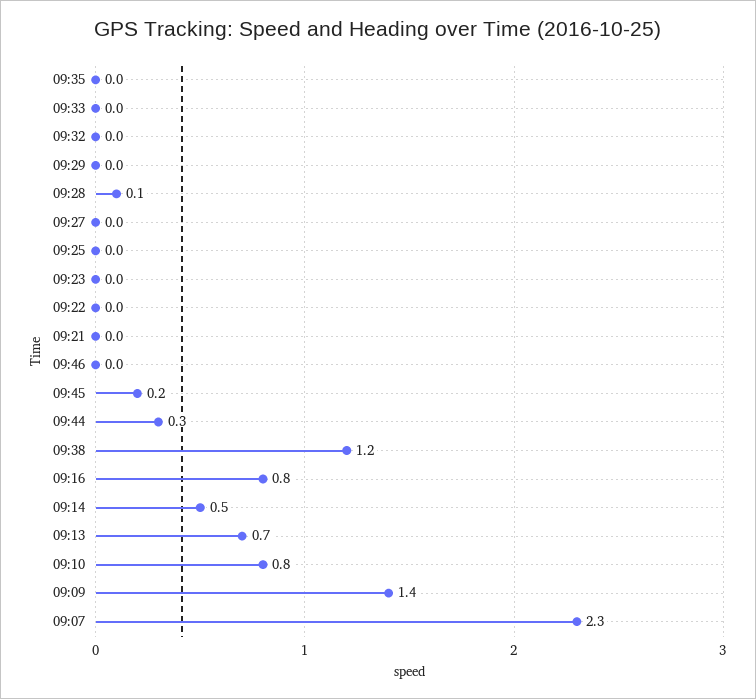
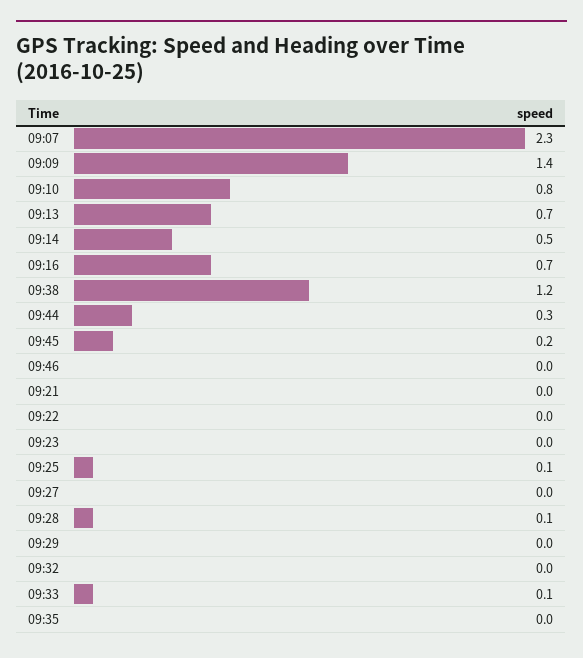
  {
    "09:35": 0,
-   "09:33": 0,
+   "09:33": 0.1,
    "09:32": 0,
    "09:29": 0,
    "09:28": 0.1,
    "09:27": 0,
-   "09:25": 0,
+   "09:25": 0.1,
    "09:23": 0,
    "09:22": 0,
    "09:21": 0,
    "09:46": 0,
    "09:45": 0.2,
    "09:44": 0.3,
    "09:38": 1.2,
-   "09:16": 0.8,
+   "09:16": 0.7,
    "09:14": 0.5,
    "09:13": 0.7,
    "09:10": 0.8,
    "09:09": 1.4,
    "09:07": 2.3
  }

